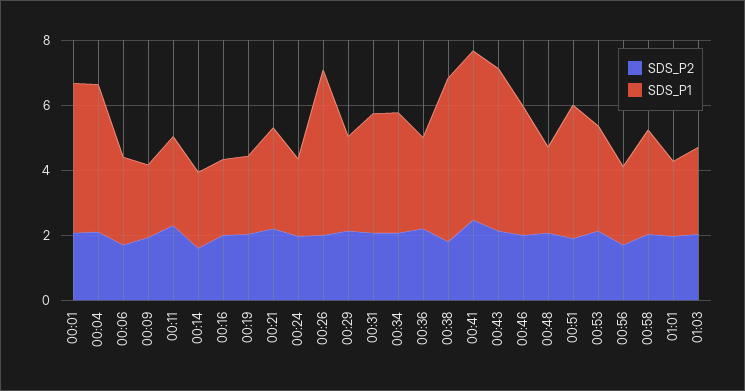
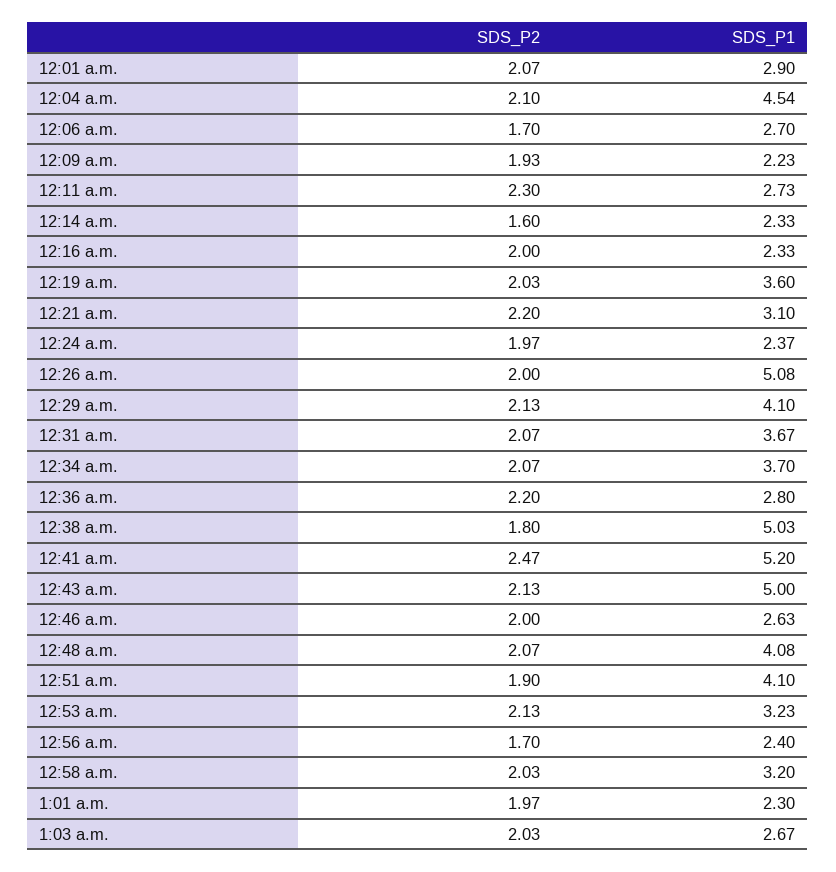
  {
    "SDS_P2": {
      "00:01": 2.07,
      "00:04": 2.1,
      "00:06": 1.7,
      "00:09": 1.93,
      "00:11": 2.3,
      "00:14": 1.6,
      "00:16": 2,
      "00:19": 2.03,
      "00:21": 2.2,
      "00:24": 1.97,
      "00:26": 2,
      "00:29": 2.13,
      "00:31": 2.07,
      "00:34": 2.07,
      "00:36": 2.2,
      "00:38": 1.8,
      "00:41": 2.47,
      "00:43": 2.13,
      "00:46": 2,
      "00:48": 2.07,
      "00:51": 1.9,
      "00:53": 2.13,
      "00:56": 1.7,
      "00:58": 2.03,
      "01:01": 1.97,
      "01:03": 2.03
    },
    "SDS_P1": {
-     "00:01": 4.5,
+     "00:01": 2.9,
      "00:04": 4.54,
      "00:06": 2.7,
      "00:09": 2.23,
      "00:11": 2.73,
      "00:14": 2.33,
      "00:16": 2.33,
-     "00:19": 2.5,
+     "00:19": 3.6,
      "00:21": 3.1,
      "00:24": 2.37,
      "00:26": 5.08,
-     "00:29": 3,
+     "00:29": 4.1,
      "00:31": 3.67,
      "00:34": 3.7,
      "00:36": 2.8,
      "00:38": 5.03,
      "00:41": 5.2,
      "00:43": 5,
-     "00:46": 4,
+     "00:46": 2.63,
-     "00:48": 2.5,
+     "00:48": 4.08,
      "00:51": 4.1,
      "00:53": 3.23,
      "00:56": 2.4,
      "00:58": 3.2,
      "01:01": 2.3,
      "01:03": 2.67
    }
  }

